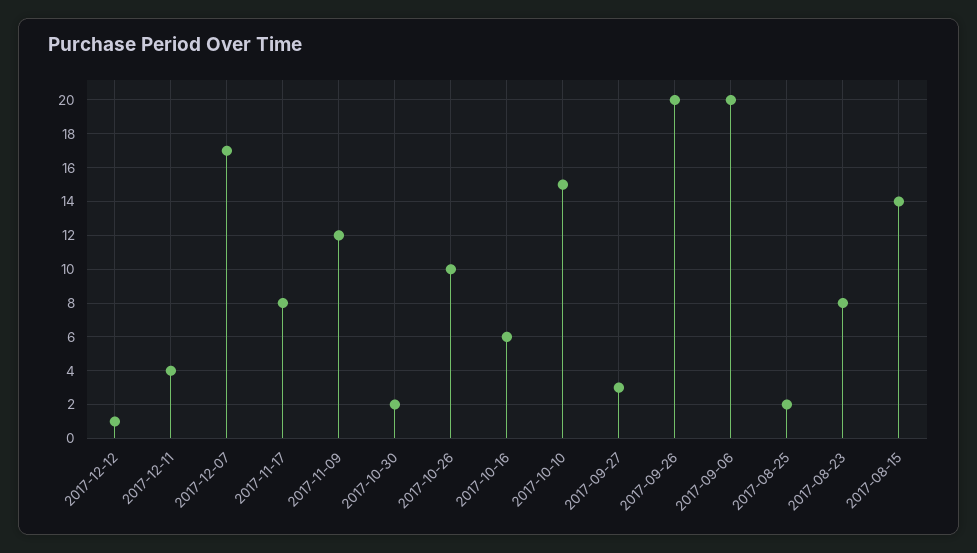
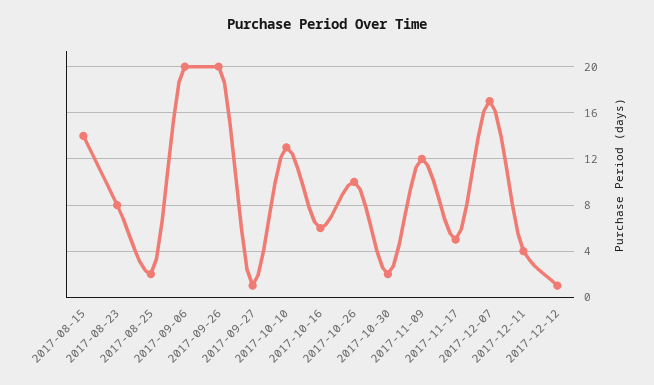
  {
    "2017-12-12": 1,
    "2017-12-11": 4,
    "2017-12-07": 17,
-   "2017-11-17": 8,
+   "2017-11-17": 5,
    "2017-11-09": 12,
    "2017-10-30": 2,
    "2017-10-26": 10,
    "2017-10-16": 6,
-   "2017-10-10": 15,
+   "2017-10-10": 13,
-   "2017-09-27": 3,
+   "2017-09-27": 1,
    "2017-09-26": 20,
    "2017-09-06": 20,
    "2017-08-25": 2,
    "2017-08-23": 8,
    "2017-08-15": 14
  }

